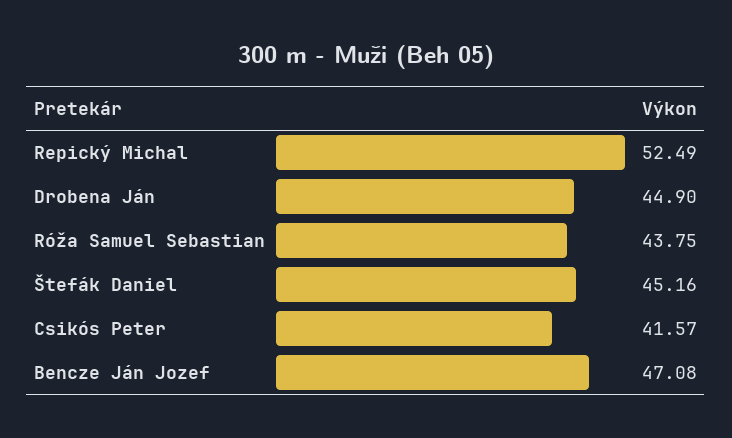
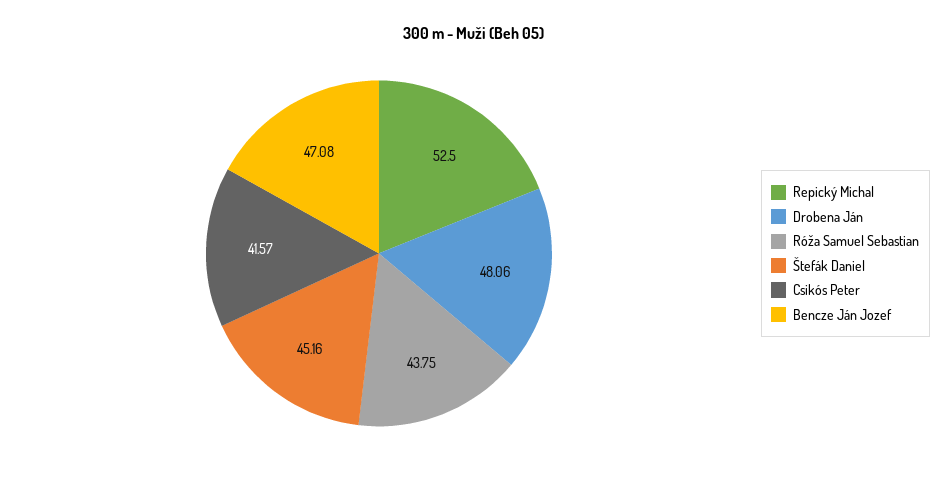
  {
-   "Repický Michal": 52.49,
+   "Repický Michal": 52.5,
-   "Drobena Ján": 44.9,
+   "Drobena Ján": 48.06,
    "Róža Samuel Sebastian": 43.75,
    "Štefák Daniel": 45.16,
    "Csikós Peter": 41.57,
    "Bencze Ján Jozef": 47.08
  }

